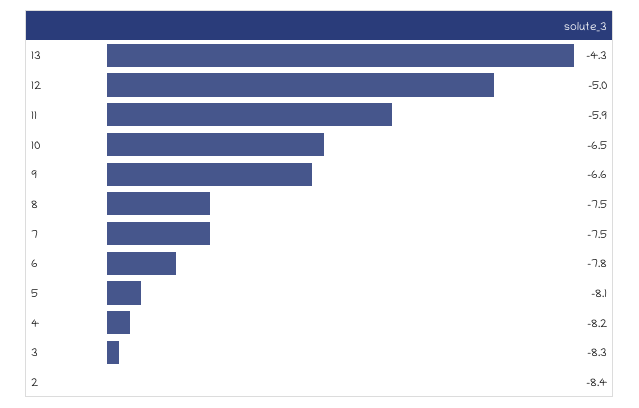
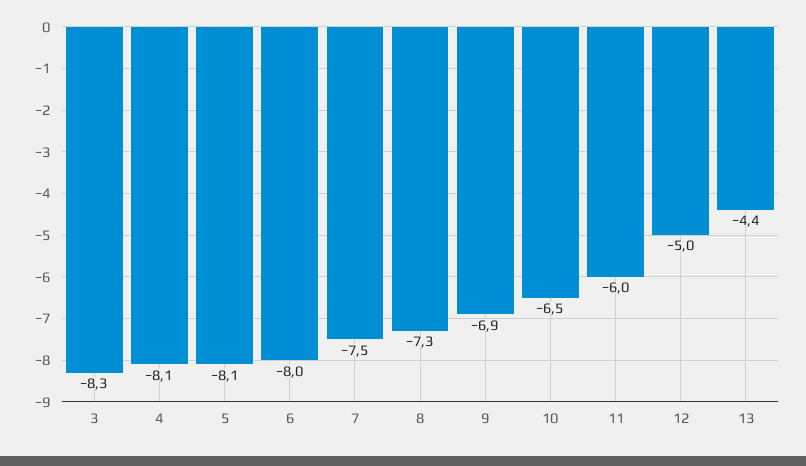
  {
-   "13": -4.3,
+   "13": -4.4,
    "12": -5,
-   "11": -5.9,
+   "11": -6,
    "10": -6.5,
-   "9": -6.6,
+   "9": -6.9,
-   "8": -7.5,
+   "8": -7.3,
    "7": -7.5,
-   "6": -7.8,
+   "6": -8,
    "5": -8.1,
-   "4": -8.2,
+   "4": -8.1,
-   "3": -8.3,
+   "3": -8.3
-   "2": -8.4
  }

